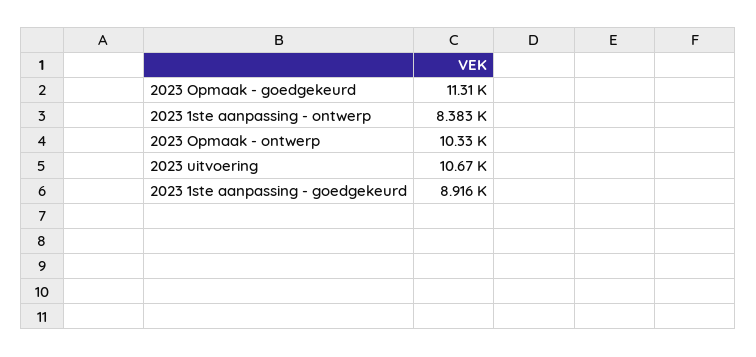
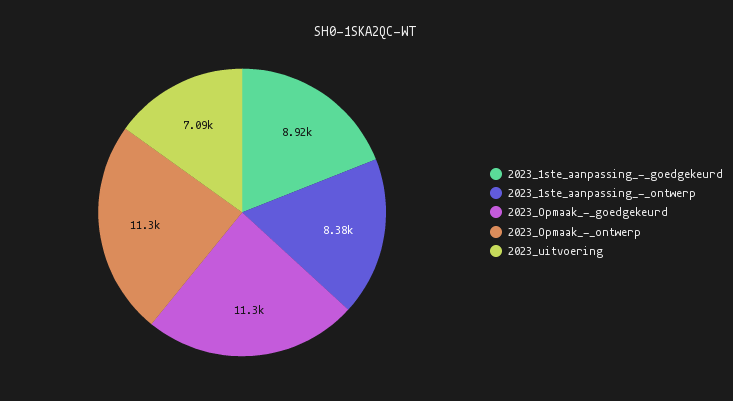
  {
    "2023 Opmaak - goedgekeurd": 11310,
    "2023 1ste aanpassing - ontwerp": 8383,
-   "2023 Opmaak - ontwerp": 10330,
+   "2023 Opmaak - ontwerp": 11300,
-   "2023 uitvoering": 10670,
+   "2023 uitvoering": 7090,
    "2023 1ste aanpassing - goedgekeurd": 8916
  }

